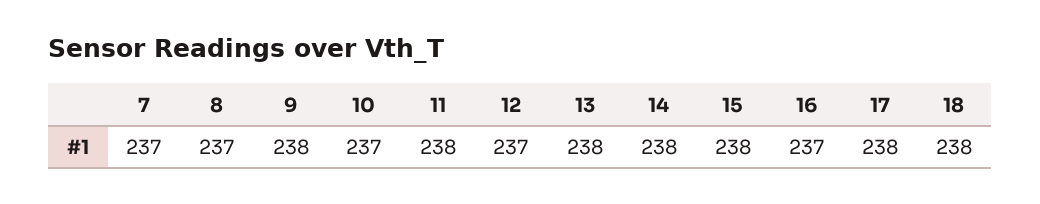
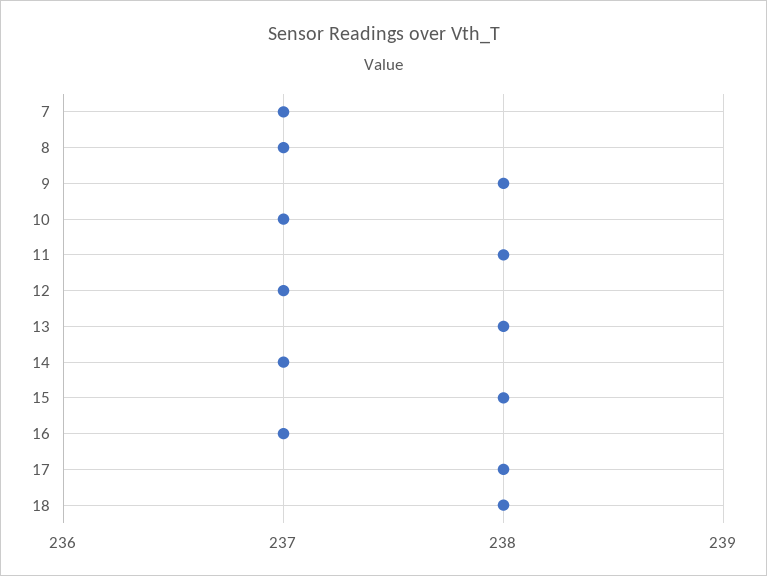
  {
    "7": 237,
    "8": 237,
    "9": 238,
    "10": 237,
    "11": 238,
    "12": 237,
    "13": 238,
-   "14": 238,
+   "14": 237,
    "15": 238,
    "16": 237,
    "17": 238,
    "18": 238
  }

